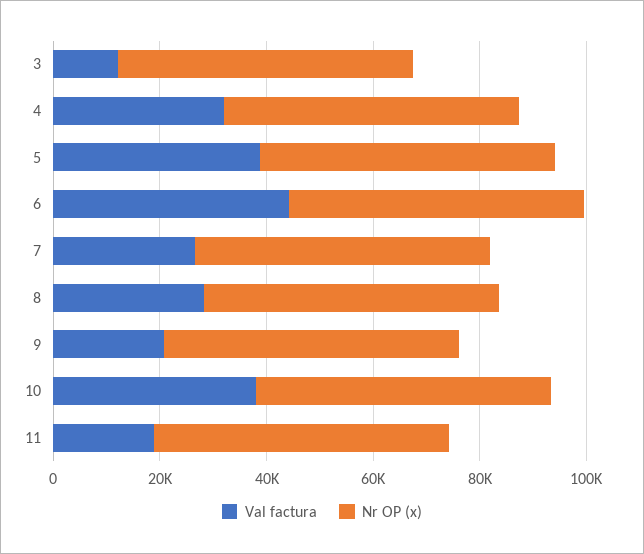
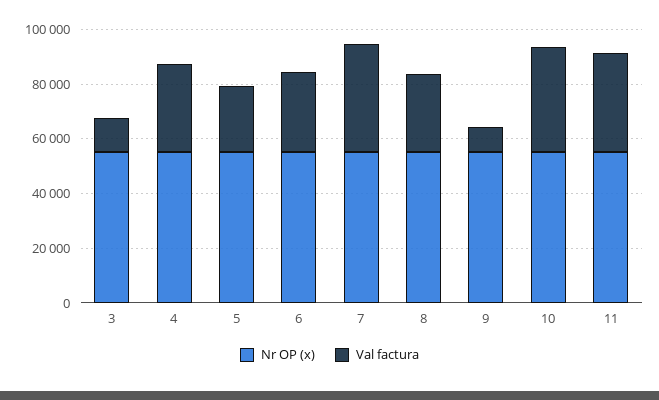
  {
    "Val factura": {
      "3": 10000,
      "4": 30000,
-     "5": 40000,
+     "5": 25000,
-     "6": 45000,
+     "6": 30000,
-     "7": 25000,
+     "7": 40000,
      "8": 30000,
-     "9": 20000,
+     "9": 10000,
      "10": 40000,
-     "11": 20000
+     "11": 35000
    },
    "Nr OP (x)": {
      "3": 55000,
      "4": 55000,
      "5": 55000,
      "6": 55000,
      "7": 55000,
      "8": 55000,
      "9": 55000,
      "10": 55000,
      "11": 55000
    }
  }

